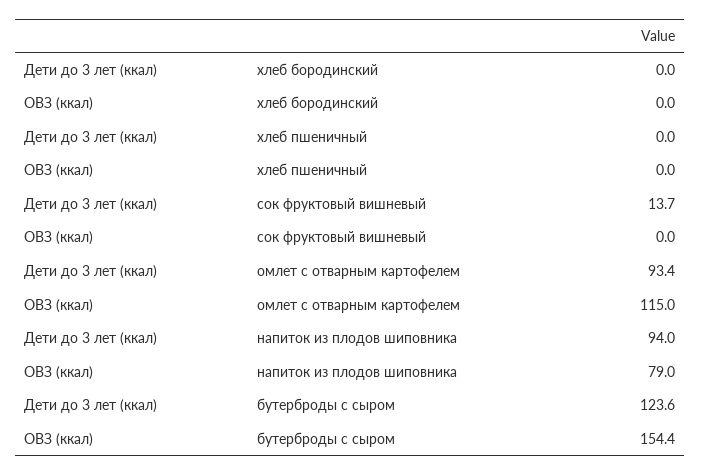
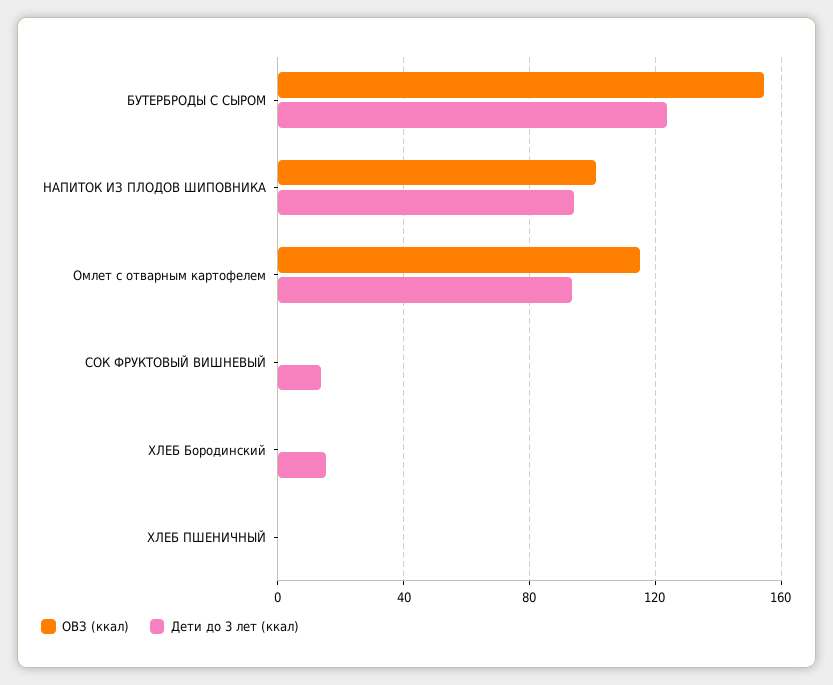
  {
    "Дети до 3 лет (ккал)": {
-     "хлеб бородинский": 0,
+     "хлеб бородинский": 15,
      "хлеб пшеничный": 0,
      "сок фруктовый вишневый": 13.7,
      "омлет с отварным картофелем": 93.4,
      "напиток из плодов шиповника": 94,
      "бутерброды с сыром": 123.6
    },
    "ОВЗ (ккал)": {
      "хлеб бородинский": 0,
      "хлеб пшеничный": 0,
      "сок фруктовый вишневый": 0,
      "омлет с отварным картофелем": 115,
-     "напиток из плодов шиповника": 79,
+     "напиток из плодов шиповника": 100,
      "бутерброды с сыром": 154.4
    }
  }

